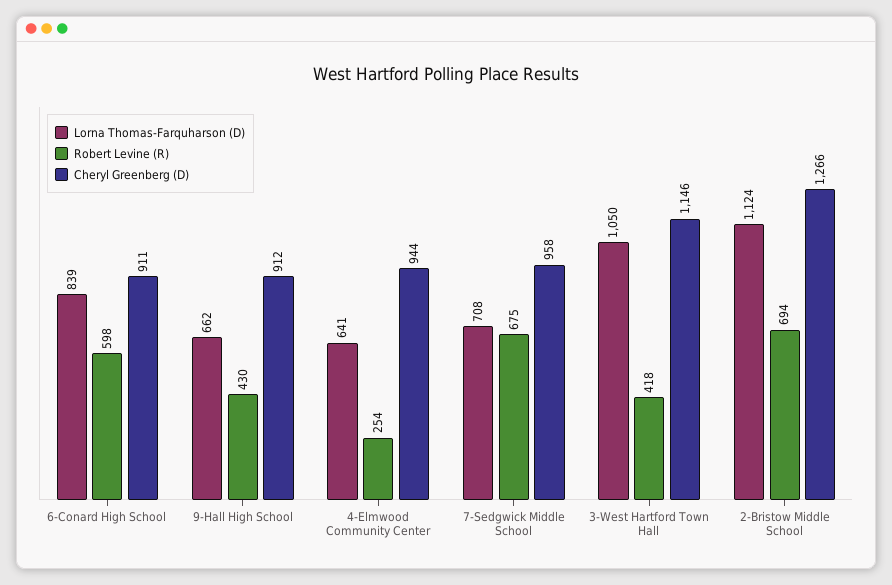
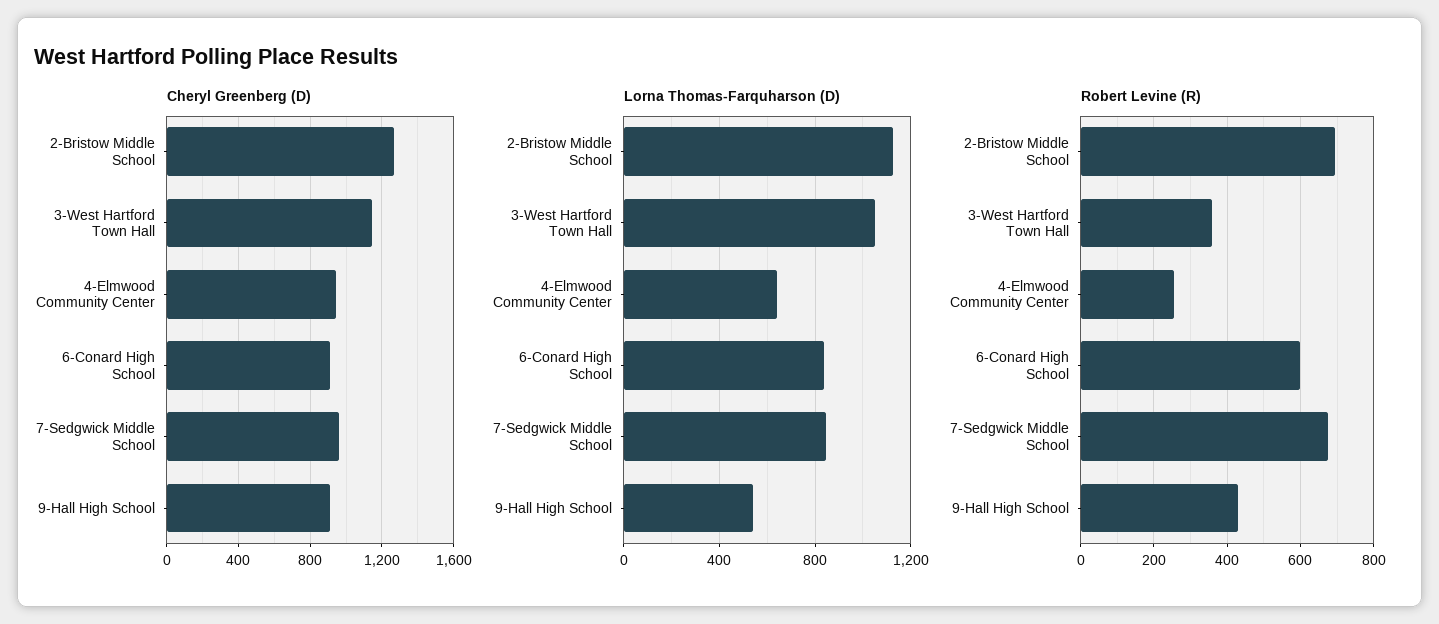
  {
    "Lorna Thomas-Farquharson (D)": {
      "6-Conard High School": 839,
-     "9-Hall High School": 662,
+     "9-Hall High School": 550,
      "4-Elmwood Community Center": 641,
-     "7-Sedgwick Middle School": 708,
+     "7-Sedgwick Middle School": 850,
      "3-West Hartford Town Hall": 1050,
      "2-Bristow Middle School": 1124
    },
    "Robert Levine (R)": {
      "6-Conard High School": 598,
      "9-Hall High School": 430,
      "4-Elmwood Community Center": 254,
      "7-Sedgwick Middle School": 675,
-     "3-West Hartford Town Hall": 418,
+     "3-West Hartford Town Hall": 360,
      "2-Bristow Middle School": 694
    },
    "Cheryl Greenberg (D)": {
      "6-Conard High School": 911,
      "9-Hall High School": 912,
      "4-Elmwood Community Center": 944,
      "7-Sedgwick Middle School": 958,
      "3-West Hartford Town Hall": 1146,
      "2-Bristow Middle School": 1266
    }
  }

